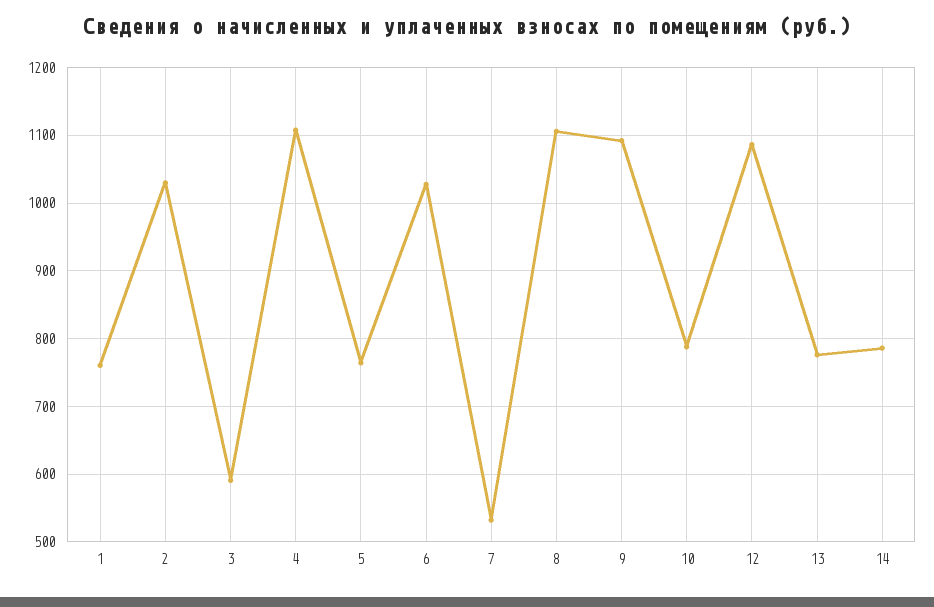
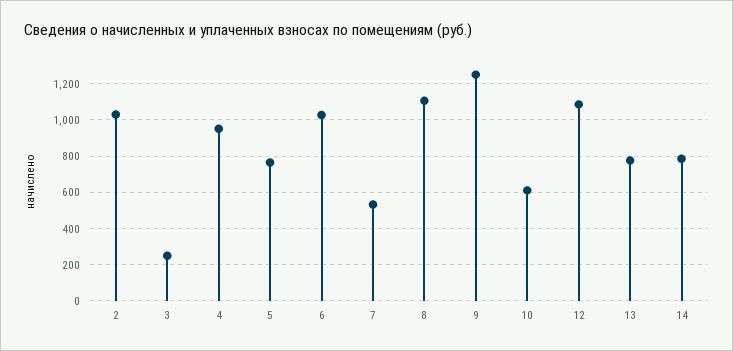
  {
-   "1": 760,
    "2": 1030,
-   "3": 590,
+   "3": 250,
-   "4": 1110,
+   "4": 950,
    "5": 760,
    "6": 1030,
    "7": 530,
    "8": 1110,
-   "9": 1090,
+   "9": 1250,
-   "10": 790,
+   "10": 600,
    "12": 1090,
    "13": 780,
    "14": 790
  }

